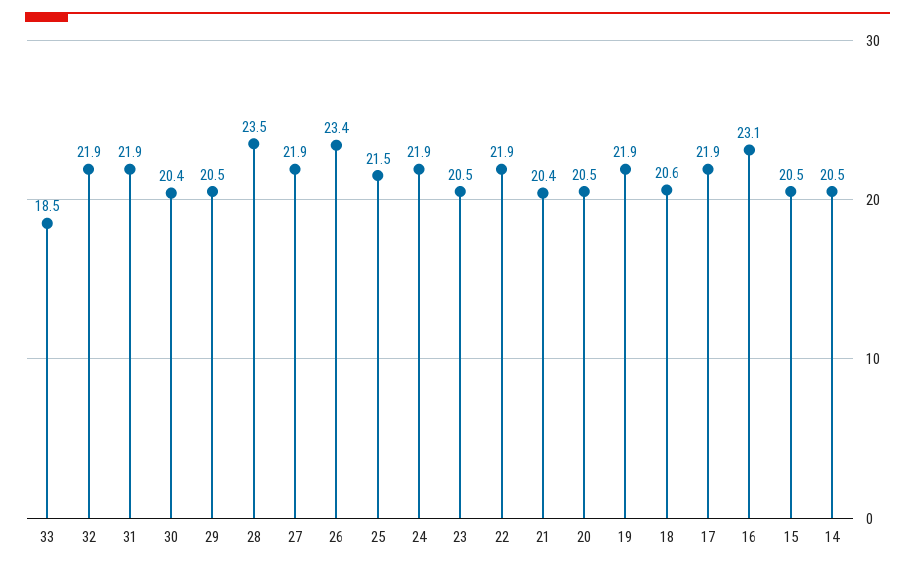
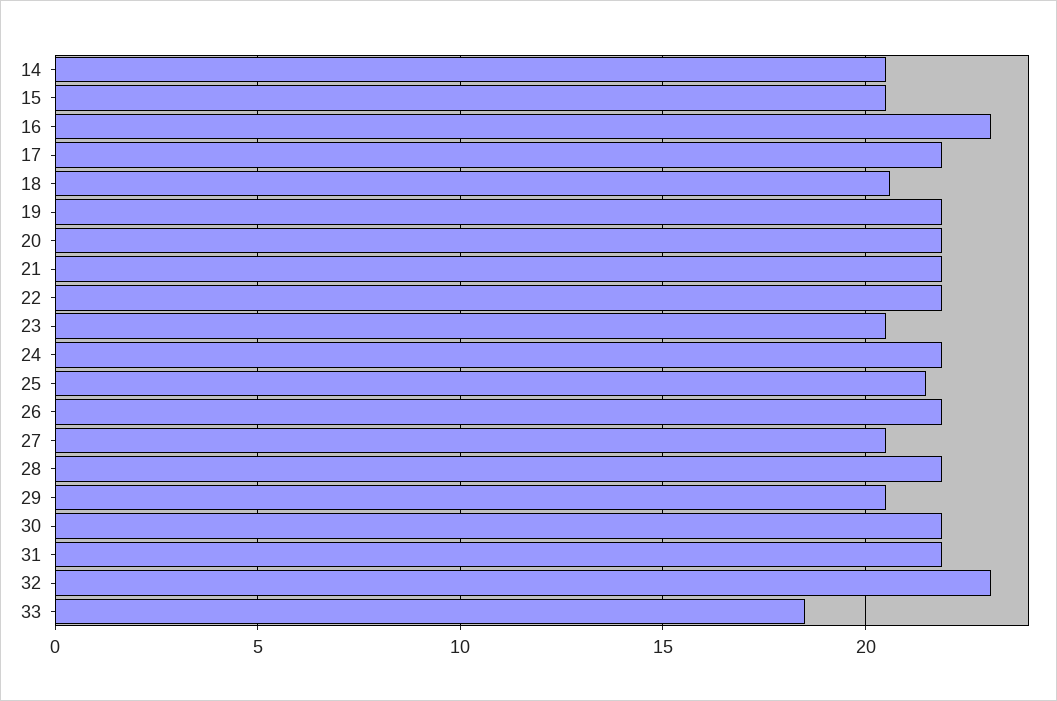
  {
    "33": 18.5,
-   "32": 21.9,
+   "32": 23,
    "31": 21.9,
-   "30": 20.4,
+   "30": 22,
    "29": 20.5,
-   "28": 23.5,
+   "28": 22,
-   "27": 21.9,
+   "27": 20.5,
-   "26": 23.4,
+   "26": 22,
    "25": 21.5,
    "24": 21.9,
    "23": 20.5,
    "22": 21.9,
-   "21": 20.4,
+   "21": 22,
-   "20": 20.5,
+   "20": 22,
    "19": 21.9,
    "18": 20.6,
    "17": 21.9,
    "16": 23.1,
    "15": 20.5,
    "14": 20.5
  }

